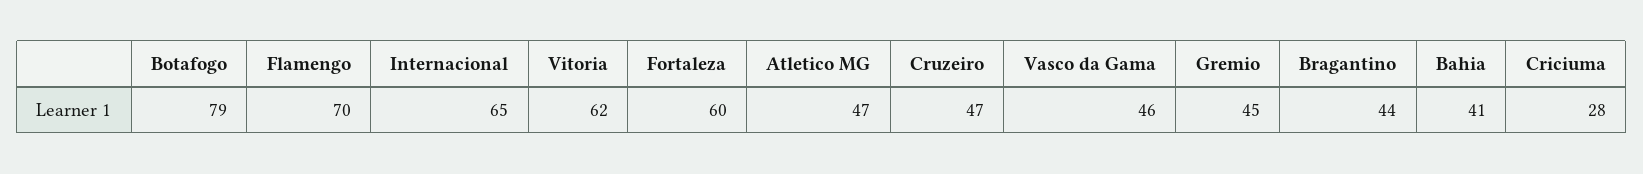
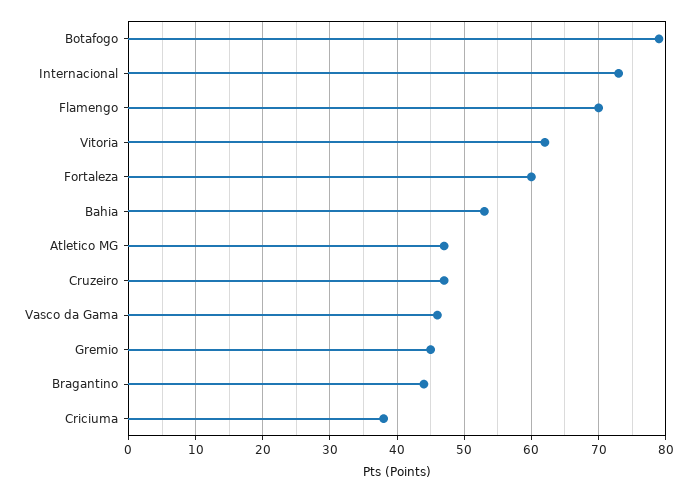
  {
    "Botafogo": 79,
    "Flamengo": 70,
-   "Internacional": 65,
+   "Internacional": 73,
    "Vitoria": 62,
    "Fortaleza": 60,
    "Atletico MG": 47,
    "Cruzeiro": 47,
    "Vasco da Gama": 46,
    "Gremio": 45,
    "Bragantino": 44,
-   "Bahia": 41,
+   "Bahia": 53,
-   "Criciuma": 28
+   "Criciuma": 38
  }

